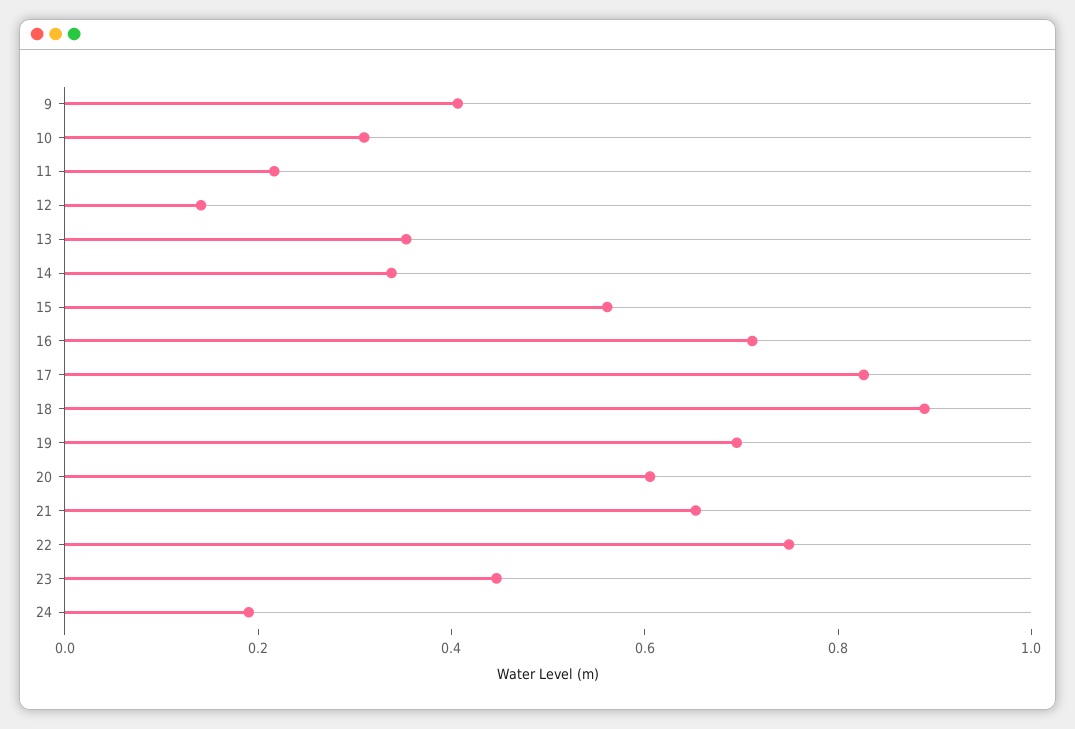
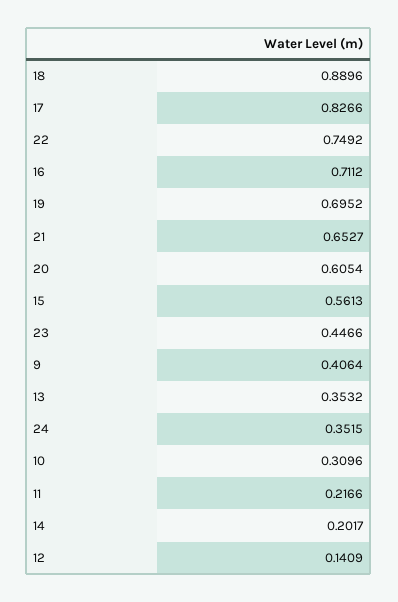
  {
    "9": 0.4064,
    "10": 0.3096,
    "11": 0.2166,
    "12": 0.1409,
    "13": 0.3532,
-   "14": 0.35,
+   "14": 0.2017,
    "15": 0.5613,
    "16": 0.7112,
    "17": 0.8266,
    "18": 0.8896,
    "19": 0.6952,
    "20": 0.6054,
    "21": 0.6527,
    "22": 0.7492,
    "23": 0.4466,
-   "24": 0.2
+   "24": 0.3515
  }

